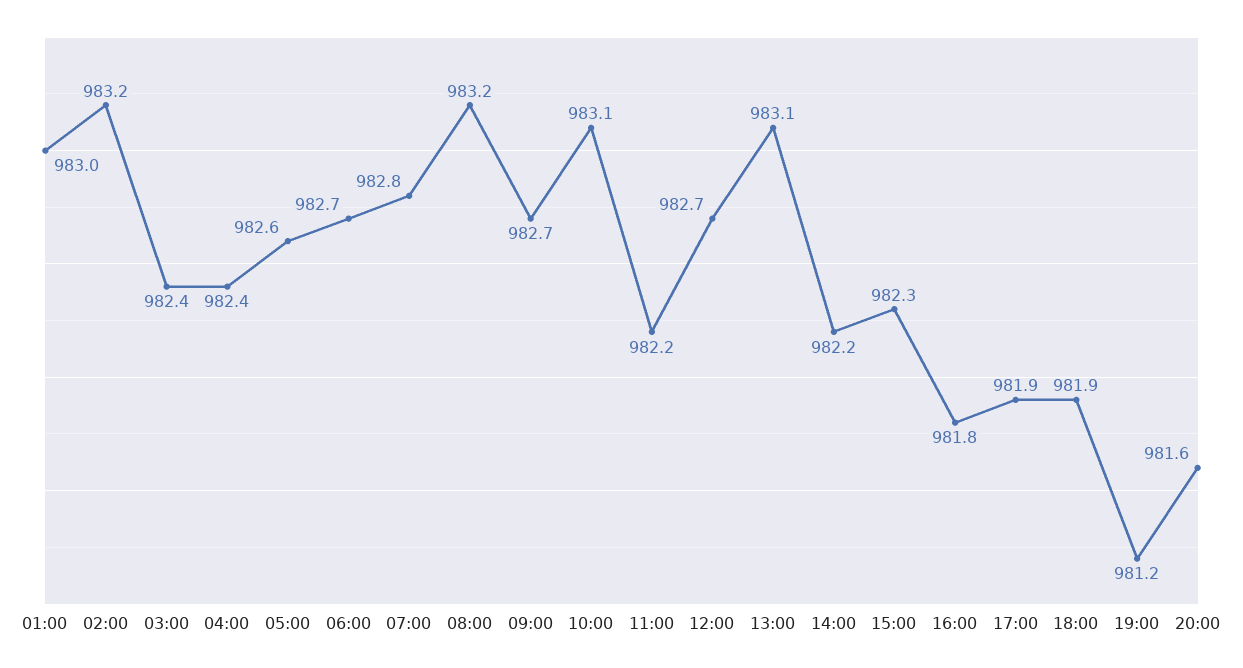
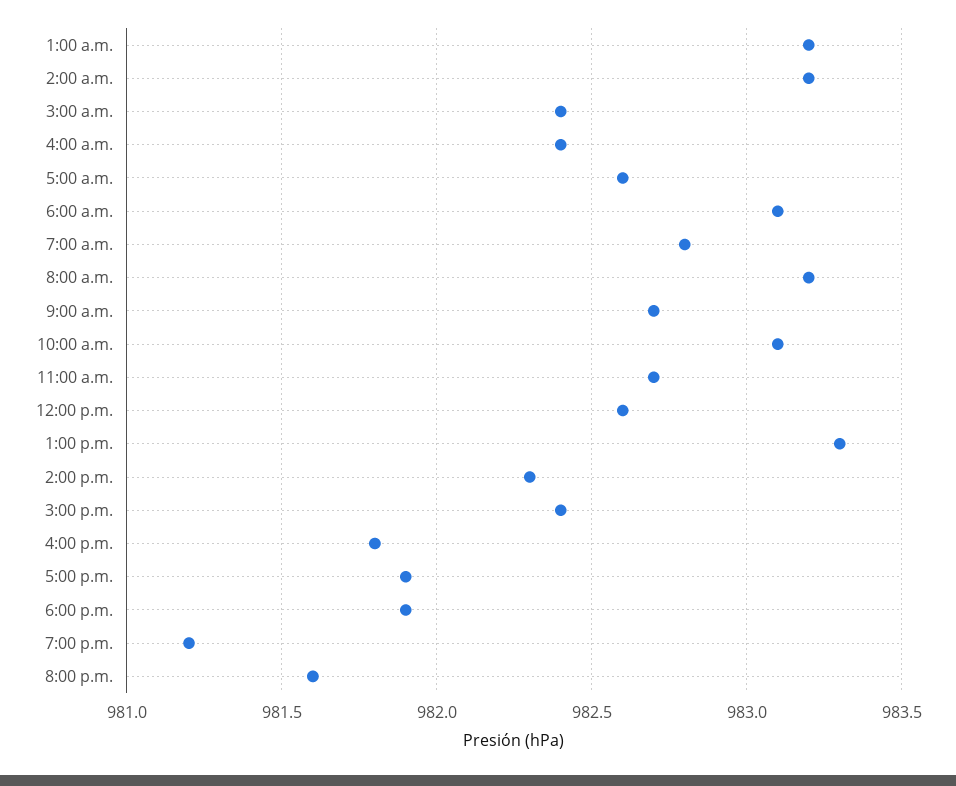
  {
-   "01:00": 983,
+   "01:00": 983.2,
    "02:00": 983.2,
    "03:00": 982.4,
    "04:00": 982.4,
    "05:00": 982.6,
-   "06:00": 982.7,
+   "06:00": 983.1,
    "07:00": 982.8,
    "08:00": 983.2,
    "09:00": 982.7,
    "10:00": 983.1,
-   "11:00": 982.2,
+   "11:00": 982.7,
-   "12:00": 982.7,
+   "12:00": 982.6,
-   "13:00": 983.1,
+   "13:00": 983.3,
-   "14:00": 982.2,
+   "14:00": 982.3,
-   "15:00": 982.3,
+   "15:00": 982.4,
    "16:00": 981.8,
    "17:00": 981.9,
    "18:00": 981.9,
    "19:00": 981.2,
    "20:00": 981.6
  }

